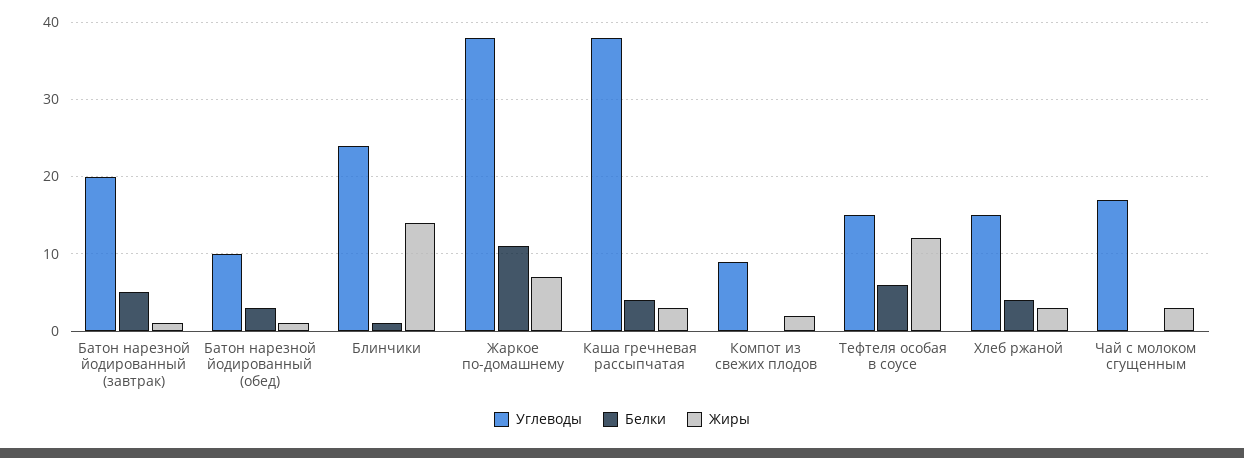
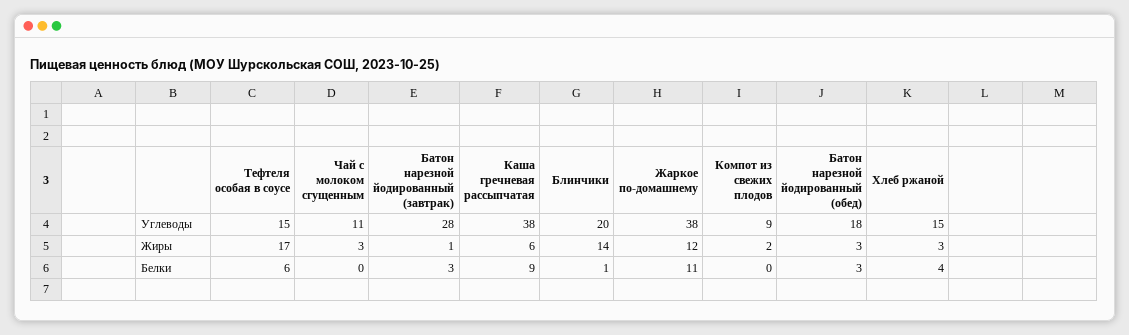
  {
    "Углеводы": {
-     "Батон нарезной йодированный (завтрак)": 20,
+     "Батон нарезной йодированный (завтрак)": 28,
-     "Батон нарезной йодированный (обед)": 10,
+     "Батон нарезной йодированный (обед)": 18,
-     "Блинчики": 24,
+     "Блинчики": 20,
      "Жаркое по-домашнему": 38,
      "Каша гречневая рассыпчатая": 38,
      "Компот из свежих плодов": 9,
      "Тефтеля особая в соусе": 15,
      "Хлеб ржаной": 15,
-     "Чай с молоком сгущенным": 17
+     "Чай с молоком сгущенным": 11
    },
    "Белки": {
-     "Батон нарезной йодированный (завтрак)": 5,
+     "Батон нарезной йодированный (завтрак)": 3,
      "Батон нарезной йодированный (обед)": 3,
      "Блинчики": 1,
      "Жаркое по-домашнему": 11,
-     "Каша гречневая рассыпчатая": 4,
+     "Каша гречневая рассыпчатая": 9,
      "Компот из свежих плодов": 0,
      "Тефтеля особая в соусе": 6,
      "Хлеб ржаной": 4,
      "Чай с молоком сгущенным": 0
    },
    "Жиры": {
      "Батон нарезной йодированный (завтрак)": 1,
-     "Батон нарезной йодированный (обед)": 1,
+     "Батон нарезной йодированный (обед)": 3,
      "Блинчики": 14,
-     "Жаркое по-домашнему": 7,
+     "Жаркое по-домашнему": 12,
-     "Каша гречневая рассыпчатая": 3,
+     "Каша гречневая рассыпчатая": 6,
      "Компот из свежих плодов": 2,
-     "Тефтеля особая в соусе": 12,
+     "Тефтеля особая в соусе": 17,
      "Хлеб ржаной": 3,
      "Чай с молоком сгущенным": 3
    }
  }

